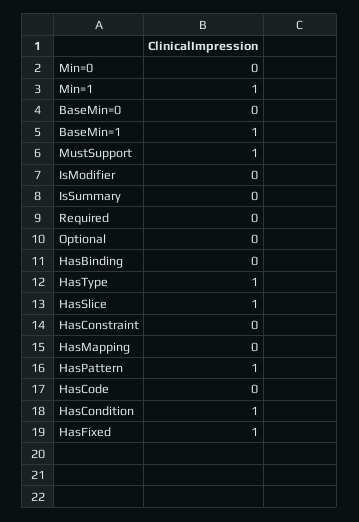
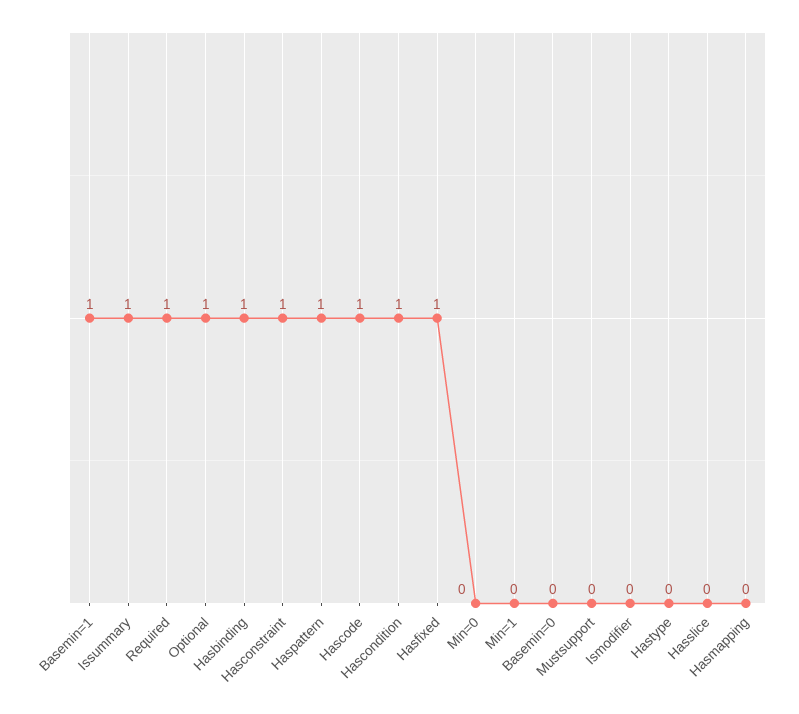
  {
    "Min=0": 0,
-   "Min=1": 1,
+   "Min=1": 0,
    "BaseMin=0": 0,
    "BaseMin=1": 1,
-   "MustSupport": 1,
+   "MustSupport": 0,
    "IsModifier": 0,
-   "IsSummary": 0,
+   "IsSummary": 1,
-   "Required": 0,
+   "Required": 1,
-   "Optional": 0,
+   "Optional": 1,
-   "HasBinding": 0,
+   "HasBinding": 1,
-   "HasType": 1,
+   "HasType": 0,
-   "HasSlice": 1,
+   "HasSlice": 0,
-   "HasConstraint": 0,
+   "HasConstraint": 1,
    "HasMapping": 0,
    "HasPattern": 1,
-   "HasCode": 0,
+   "HasCode": 1,
    "HasCondition": 1,
    "HasFixed": 1
  }

